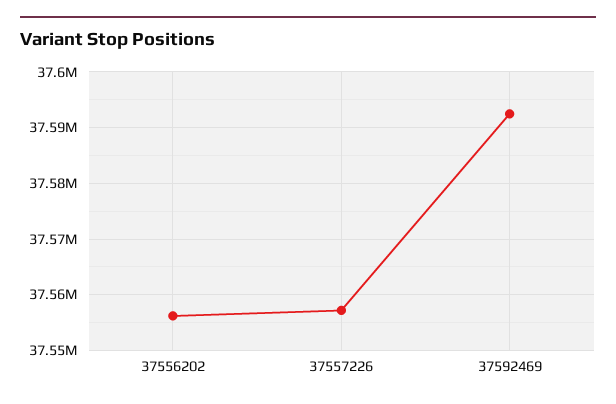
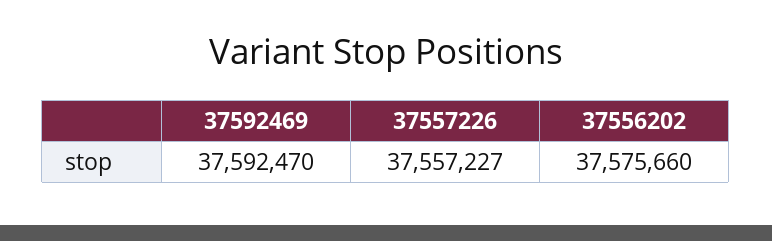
  {
-   "37556202": 37556000,
+   "37556202": 37575660,
    "37557226": 37557227,
    "37592469": 37592470
  }

